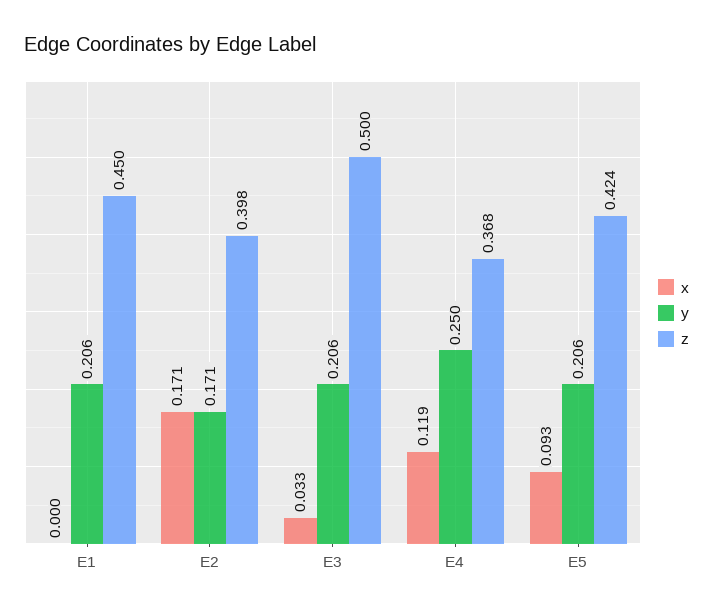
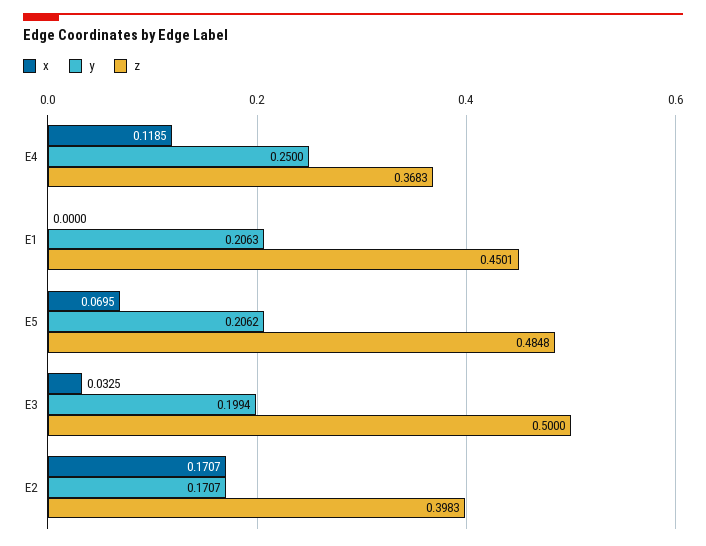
  {
    "x": {
      "E1": 0,
      "E2": 0.1707,
      "E3": 0.0325,
      "E4": 0.1185,
-     "E5": 0.093
+     "E5": 0.0695
    },
    "y": {
      "E1": 0.2063,
      "E2": 0.1707,
-     "E3": 0.206,
+     "E3": 0.1994,
      "E4": 0.25,
      "E5": 0.2062
    },
    "z": {
      "E1": 0.4501,
      "E2": 0.3983,
      "E3": 0.5,
      "E4": 0.3683,
-     "E5": 0.424
+     "E5": 0.4848
    }
  }

